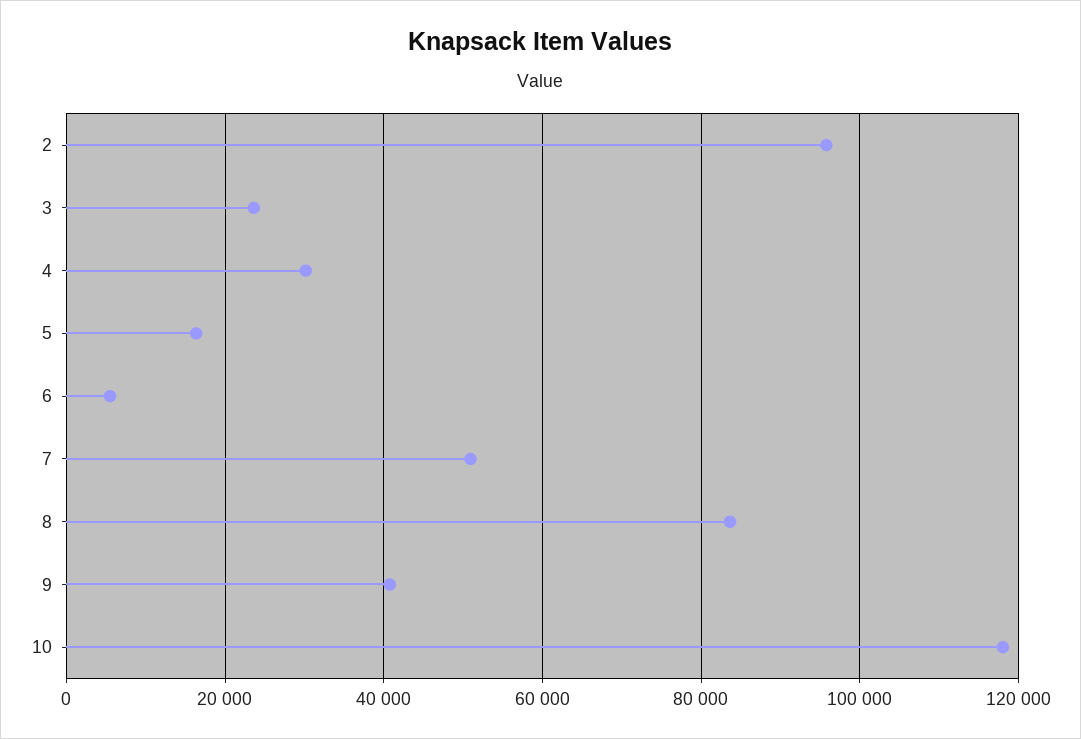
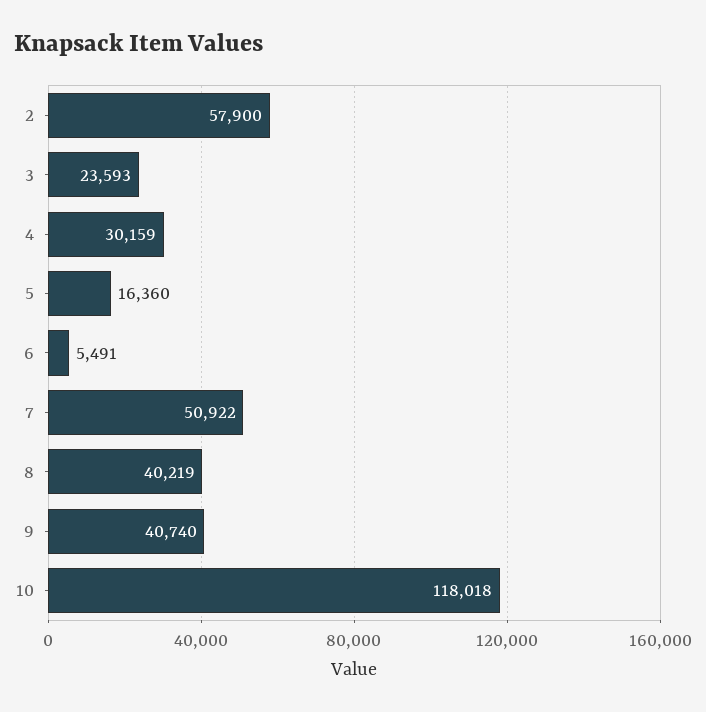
  {
-   "2": 96000,
+   "2": 57900,
    "3": 23593,
    "4": 30159,
    "5": 16360,
    "6": 5491,
    "7": 50922,
-   "8": 84000,
+   "8": 40219,
    "9": 40740,
    "10": 118018
  }

